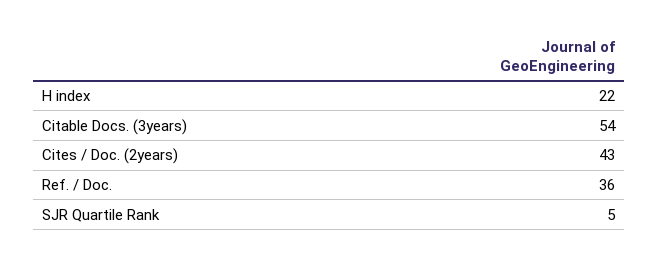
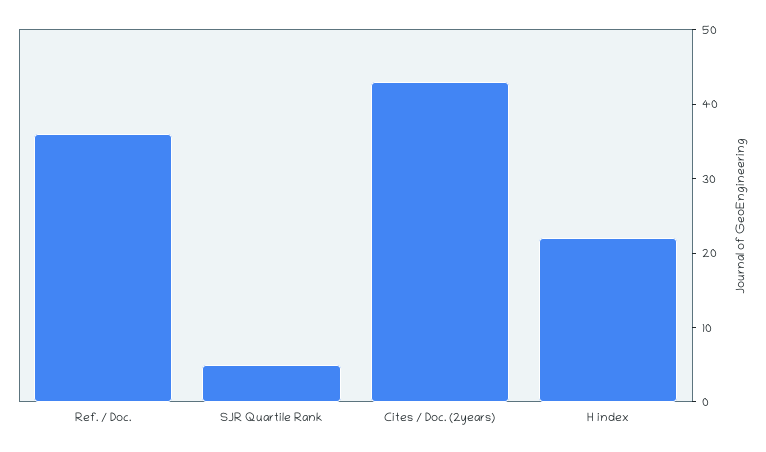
  {
    "H index": 22,
-   "Citable Docs. (3years)": 54,
    "Cites / Doc. (2years)": 43,
    "Ref. / Doc.": 36,
    "SJR Quartile Rank": 5
  }

